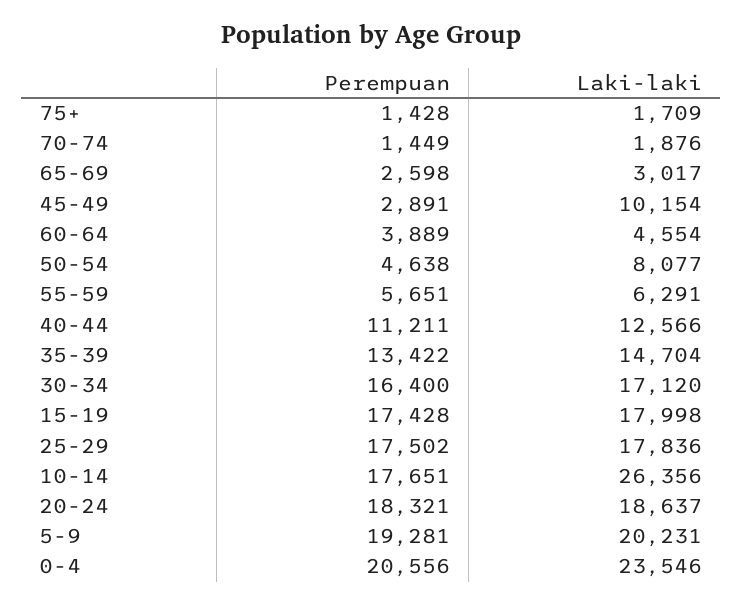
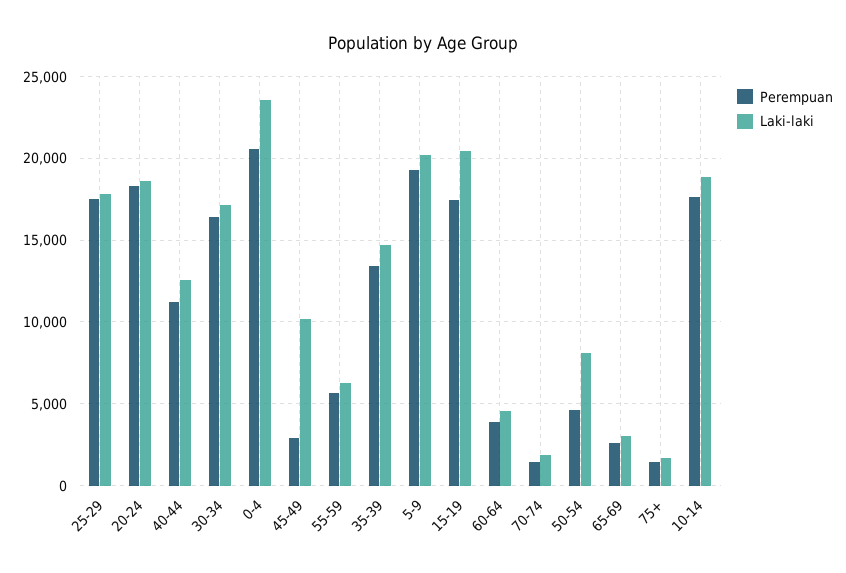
  {
    "Perempuan": {
      "75+": 1428,
      "70-74": 1449,
      "65-69": 2598,
      "45-49": 2891,
      "60-64": 3889,
      "50-54": 4638,
      "55-59": 5651,
      "40-44": 11211,
      "35-39": 13422,
      "30-34": 16400,
      "15-19": 17428,
      "25-29": 17502,
      "10-14": 17651,
      "20-24": 18321,
      "5-9": 19281,
      "0-4": 20556
    },
    "Laki-laki": {
      "75+": 1709,
      "70-74": 1876,
      "65-69": 3017,
      "45-49": 10154,
      "60-64": 4554,
      "50-54": 8077,
      "55-59": 6291,
      "40-44": 12566,
      "35-39": 14704,
      "30-34": 17120,
-     "15-19": 17998,
+     "15-19": 20500,
      "25-29": 17836,
-     "10-14": 26356,
+     "10-14": 19000,
      "20-24": 18637,
      "5-9": 20231,
      "0-4": 23546
    }
  }

